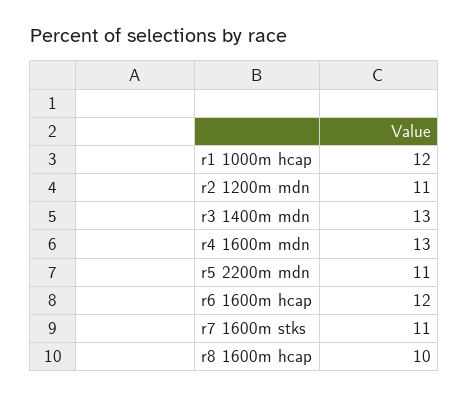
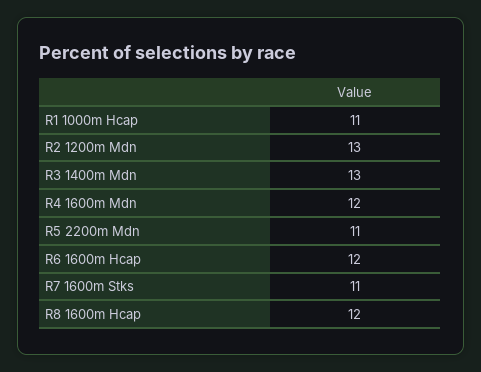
  {
-   "r1 1000m hcap": 12,
+   "r1 1000m hcap": 11,
-   "r2 1200m mdn": 11,
+   "r2 1200m mdn": 13,
    "r3 1400m mdn": 13,
-   "r4 1600m mdn": 13,
+   "r4 1600m mdn": 12,
    "r5 2200m mdn": 11,
    "r6 1600m hcap": 12,
    "r7 1600m stks": 11,
-   "r8 1600m hcap": 10
+   "r8 1600m hcap": 12
  }

